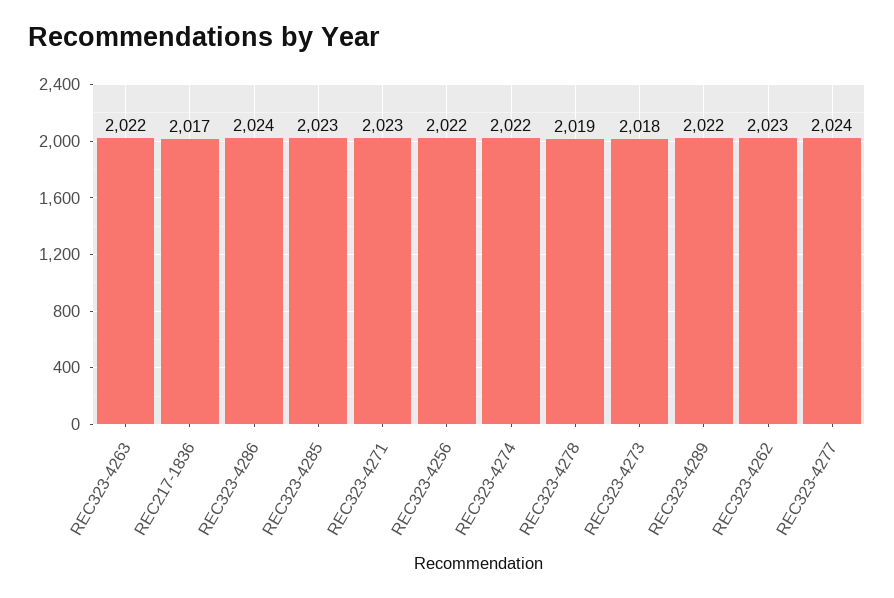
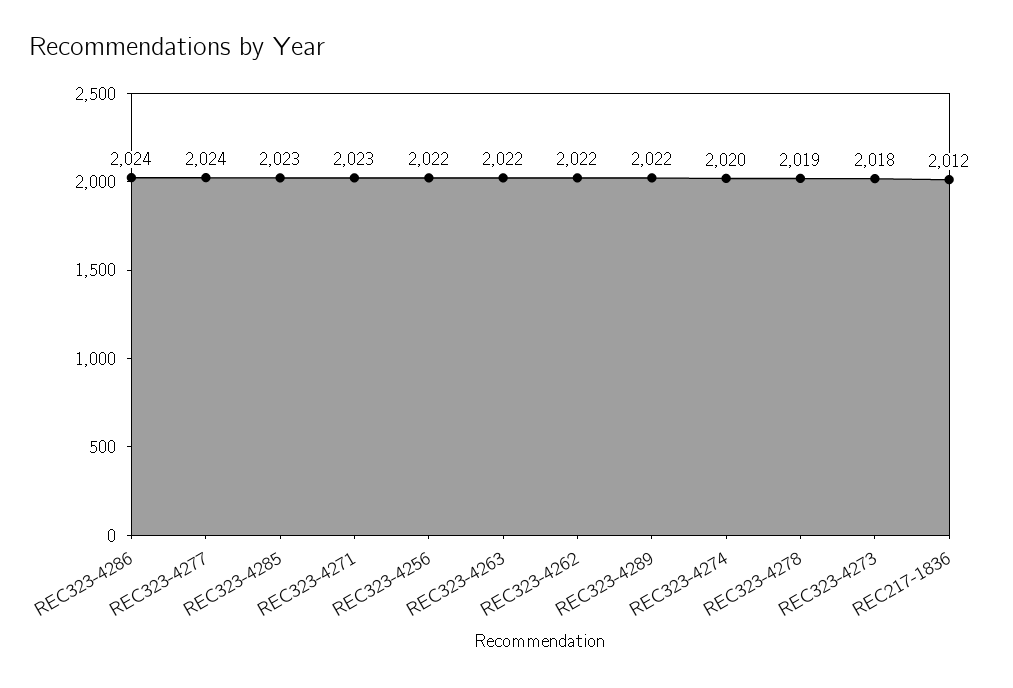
  {
    "REC323-4263": 2022,
-   "REC217-1836": 2017,
+   "REC217-1836": 2012,
    "REC323-4286": 2024,
    "REC323-4285": 2023,
    "REC323-4271": 2023,
    "REC323-4256": 2022,
-   "REC323-4274": 2022,
+   "REC323-4274": 2020,
    "REC323-4278": 2019,
    "REC323-4273": 2018,
    "REC323-4289": 2022,
-   "REC323-4262": 2023,
+   "REC323-4262": 2022,
    "REC323-4277": 2024
  }

